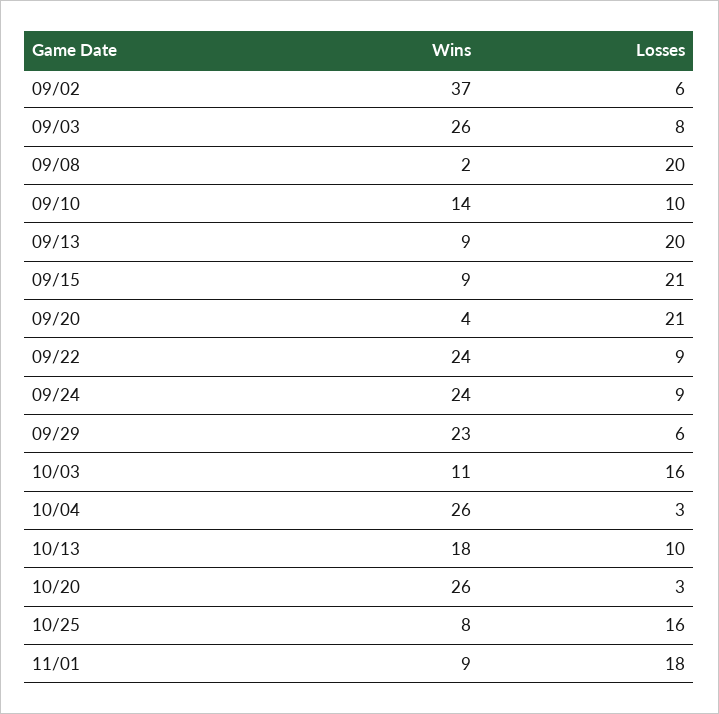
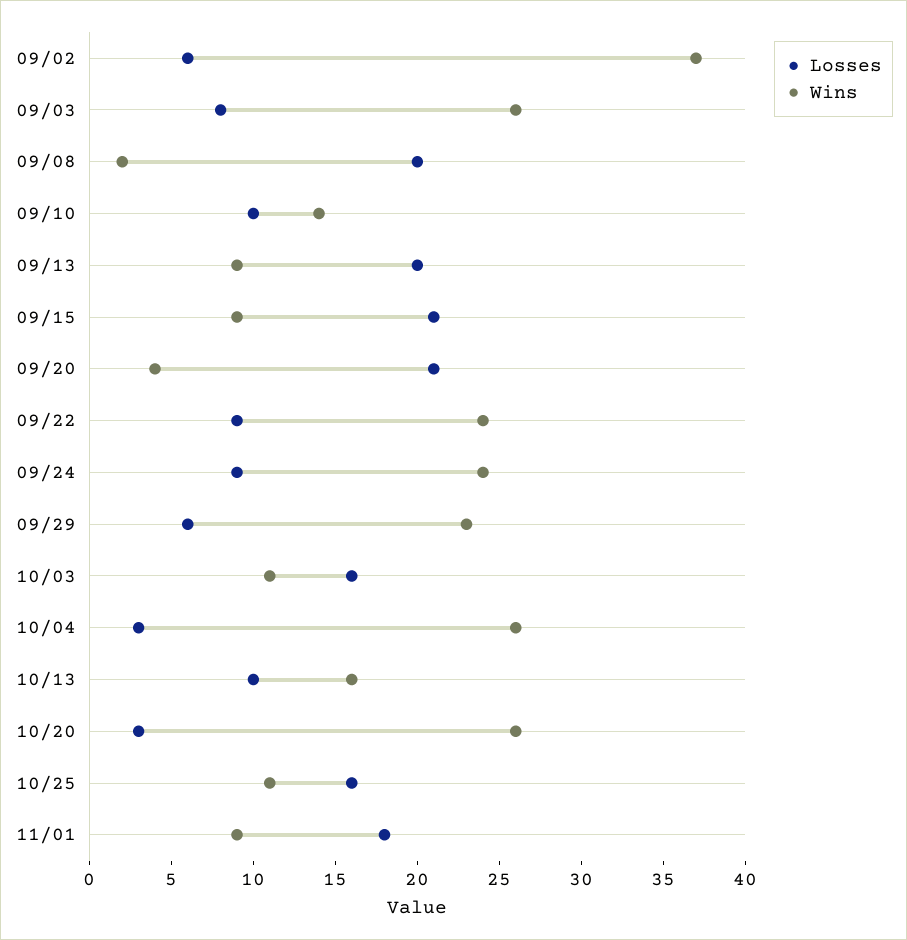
  {
    "Wins": {
      "09/02": 37,
      "09/03": 26,
      "09/08": 2,
      "09/10": 14,
      "09/13": 9,
      "09/15": 9,
      "09/20": 4,
      "09/22": 24,
      "09/24": 24,
      "09/29": 23,
      "10/03": 11,
      "10/04": 26,
-     "10/13": 18,
+     "10/13": 16,
      "10/20": 26,
-     "10/25": 8,
+     "10/25": 11,
      "11/01": 9
    },
    "Losses": {
      "09/02": 6,
      "09/03": 8,
      "09/08": 20,
      "09/10": 10,
      "09/13": 20,
      "09/15": 21,
      "09/20": 21,
      "09/22": 9,
      "09/24": 9,
      "09/29": 6,
      "10/03": 16,
      "10/04": 3,
      "10/13": 10,
      "10/20": 3,
      "10/25": 16,
      "11/01": 18
    }
  }

